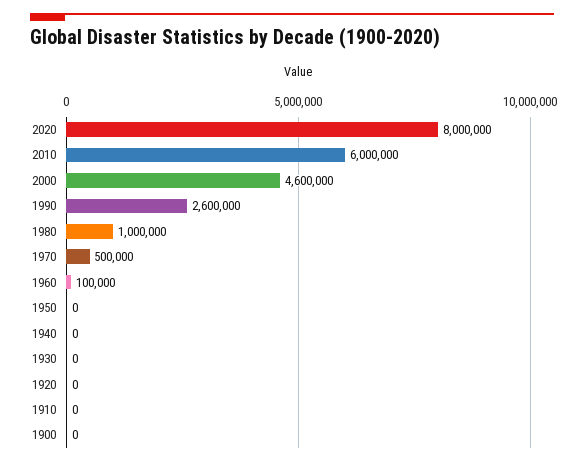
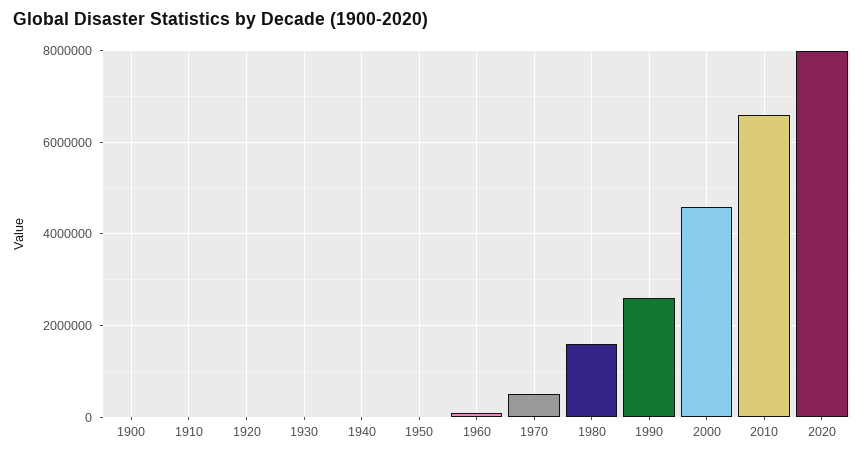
  {
    "2020": 8000000,
-   "2010": 6000000,
+   "2010": 6600000,
    "2000": 4600000,
    "1990": 2600000,
-   "1980": 1000000,
+   "1980": 1600000,
    "1970": 500000,
    "1960": 100000,
    "1950": 0,
    "1940": 0,
    "1930": 0,
    "1920": 0,
    "1910": 0,
    "1900": 0
  }

